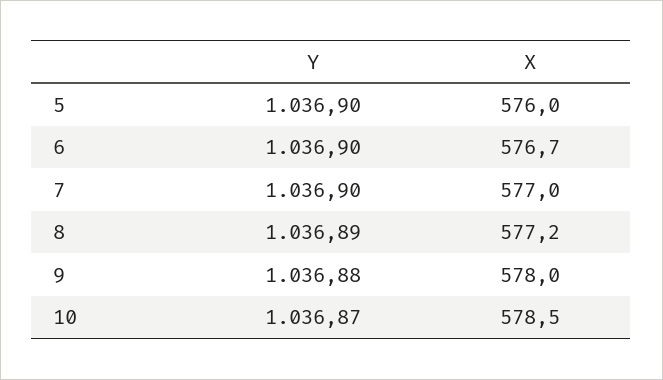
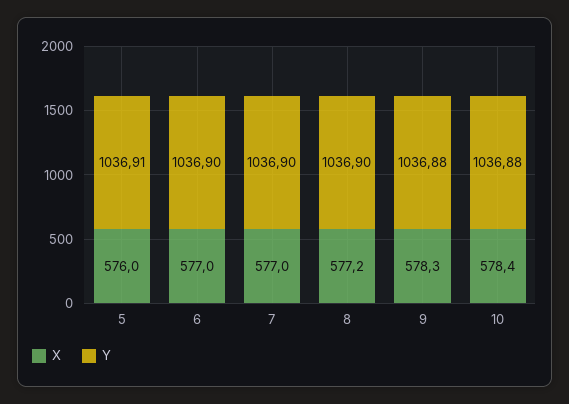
  {
    "Y": {
-     "5": 1036.9,
+     "5": 1036.91,
      "6": 1036.9,
      "7": 1036.9,
-     "8": 1036.89,
+     "8": 1036.9,
      "9": 1036.88,
-     "10": 1036.87
+     "10": 1036.88
    },
    "X": {
      "5": 576,
-     "6": 576.7,
+     "6": 577,
      "7": 577,
      "8": 577.2,
-     "9": 578,
+     "9": 578.3,
-     "10": 578.5
+     "10": 578.4
    }
  }

